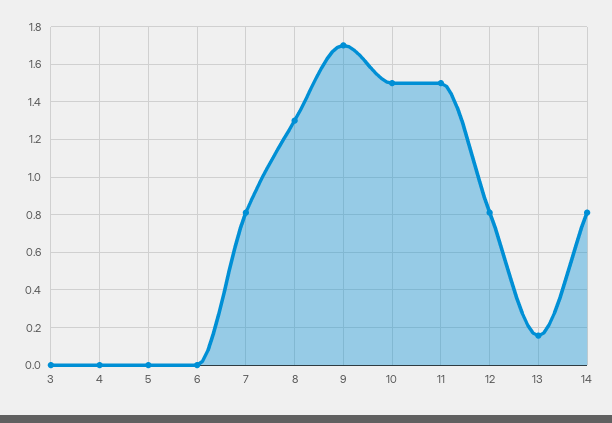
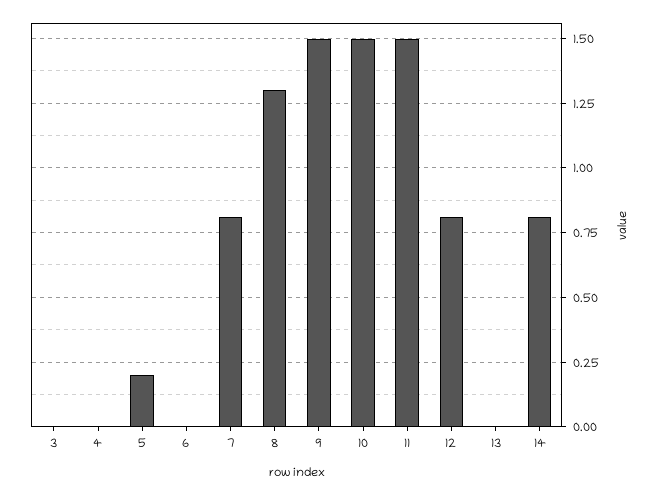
  {
    "3": 0,
    "4": 0,
-   "5": 0,
+   "5": 0.2,
    "6": 0,
    "7": 0.8,
    "8": 1.3,
-   "9": 1.7,
+   "9": 1.5,
    "10": 1.5,
    "11": 1.5,
    "12": 0.8,
-   "13": 0.15,
+   "13": 0,
    "14": 0.8
  }

